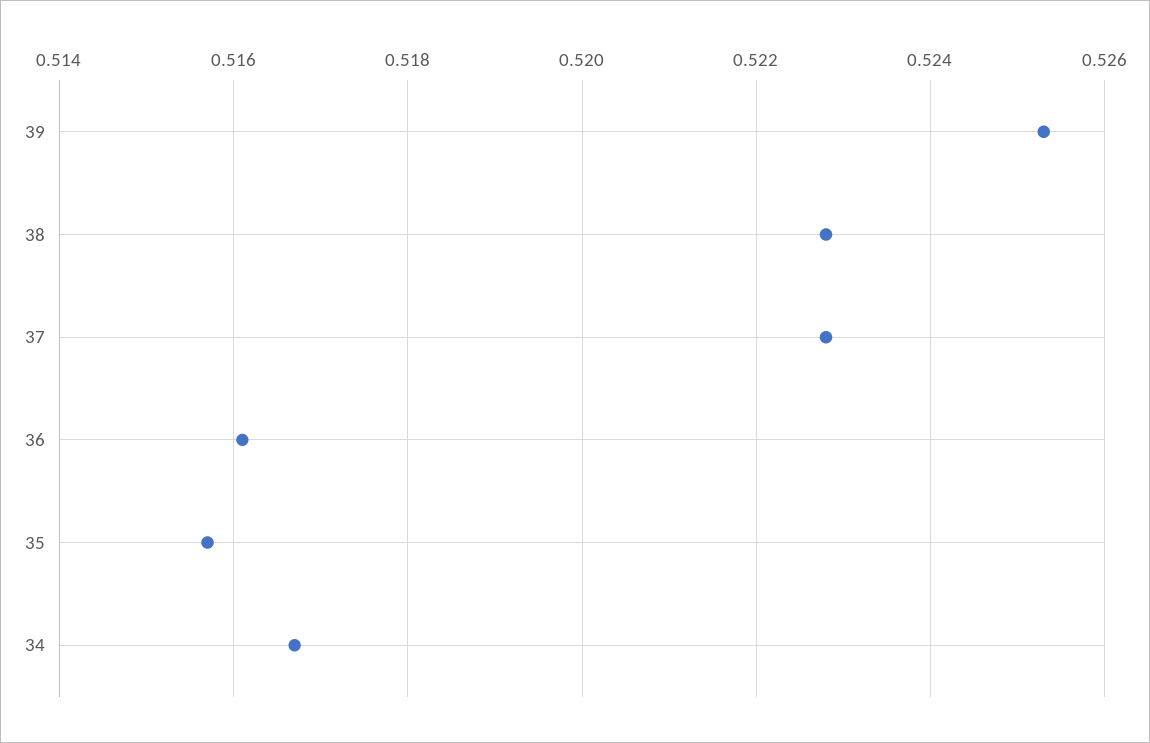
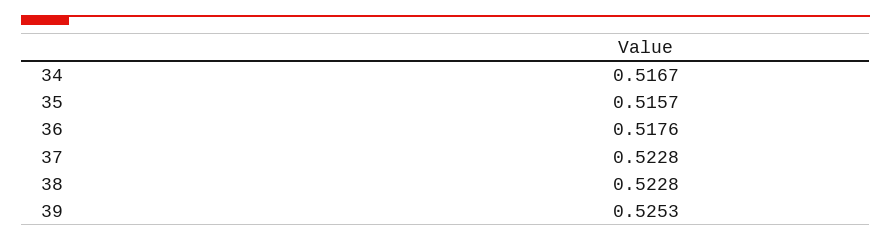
  {
    "39": 0.5253,
    "38": 0.5228,
    "37": 0.5228,
-   "36": 0.516,
+   "36": 0.5176,
    "35": 0.5157,
    "34": 0.5167
  }

